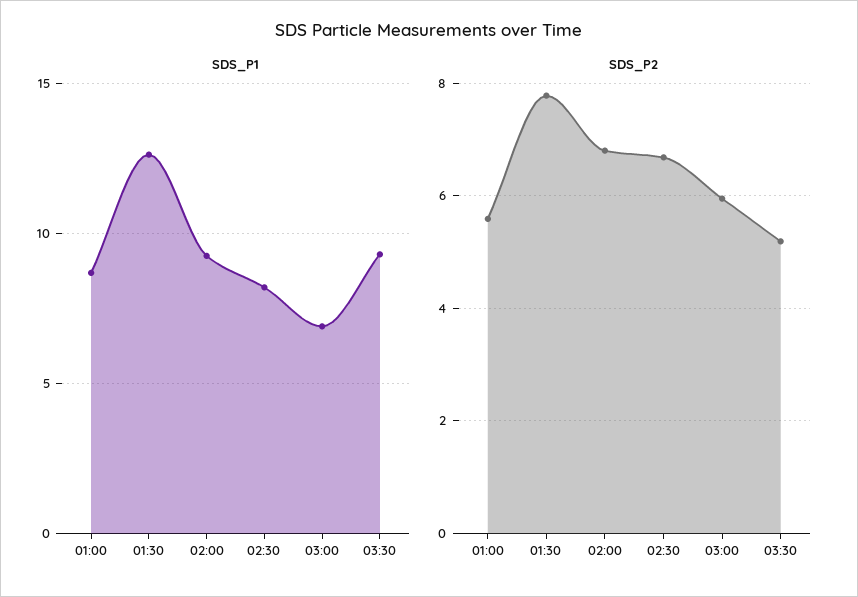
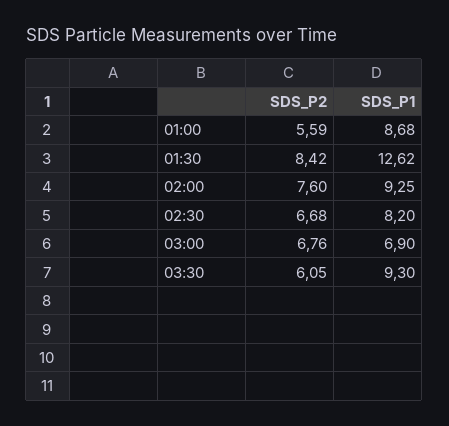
  {
    "SDS_P1": {
      "01:00": 8.68,
      "01:30": 12.62,
      "02:00": 9.25,
      "02:30": 8.2,
      "03:00": 6.9,
      "03:30": 9.3
    },
    "SDS_P2": {
      "01:00": 5.59,
-     "01:30": 7.8,
+     "01:30": 8.42,
-     "02:00": 6.8,
+     "02:00": 7.6,
      "02:30": 6.68,
-     "03:00": 6,
+     "03:00": 6.76,
-     "03:30": 5.2
+     "03:30": 6.05
    }
  }

